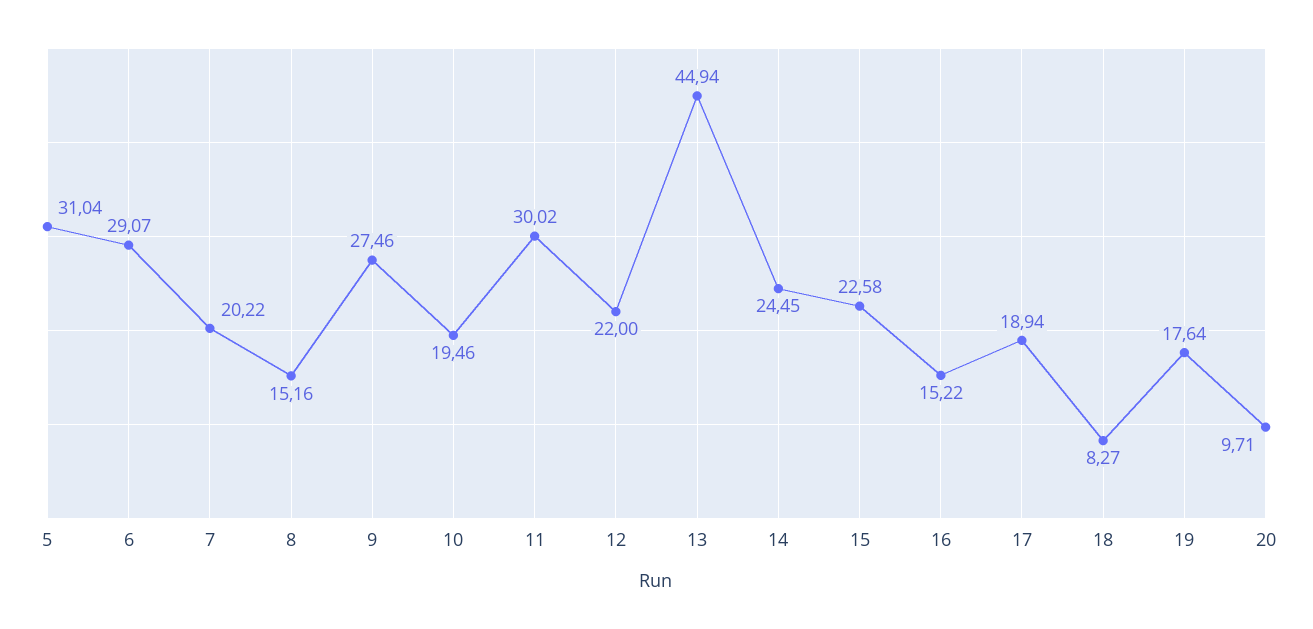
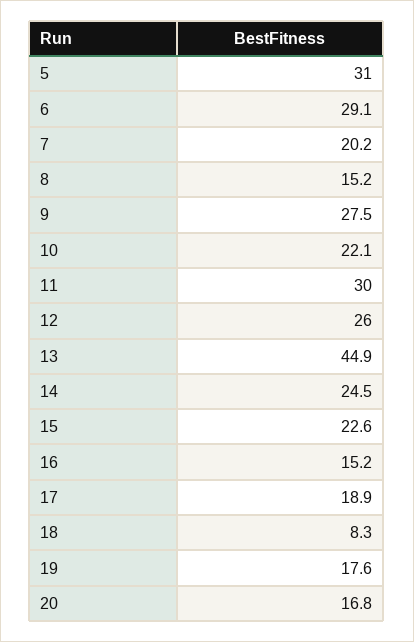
  {
    "5": 31.04,
    "6": 29.07,
    "7": 20.22,
    "8": 15.16,
    "9": 27.46,
-   "10": 19.46,
+   "10": 22.1,
    "11": 30.02,
-   "12": 22,
+   "12": 26,
    "13": 44.94,
    "14": 24.45,
    "15": 22.58,
    "16": 15.22,
    "17": 18.94,
    "18": 8.27,
    "19": 17.64,
-   "20": 9.71
+   "20": 16.8
  }

